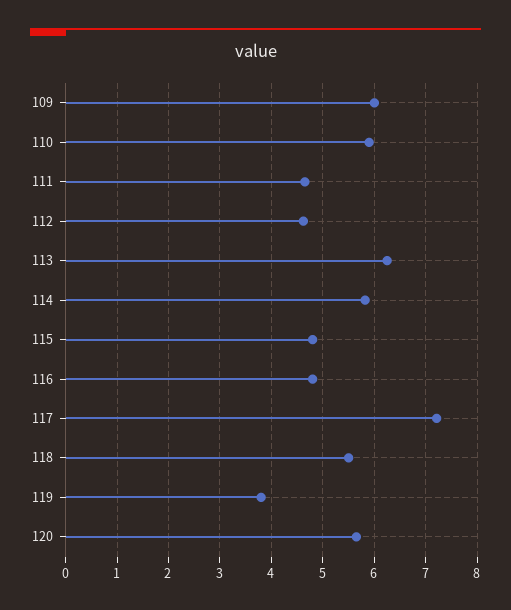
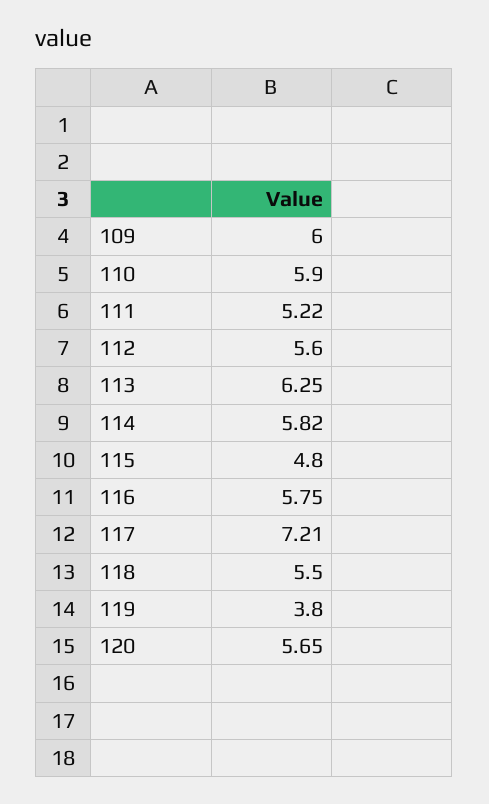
  {
    "109": 6,
    "110": 5.9,
-   "111": 4.6,
+   "111": 5.22,
-   "112": 4.6,
+   "112": 5.6,
    "113": 6.25,
    "114": 5.82,
    "115": 4.8,
-   "116": 4.8,
+   "116": 5.75,
    "117": 7.21,
    "118": 5.5,
    "119": 3.8,
    "120": 5.65
  }

